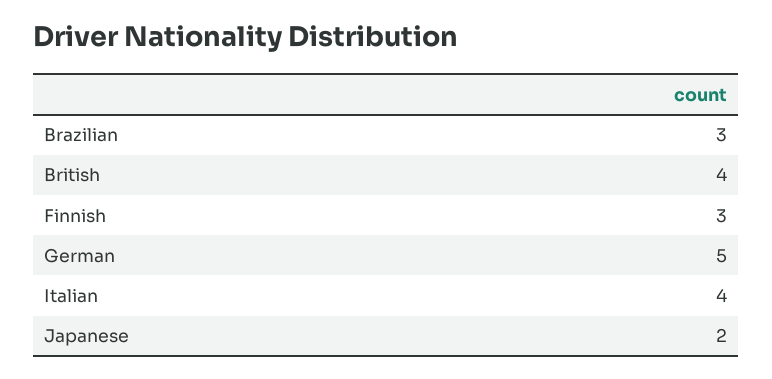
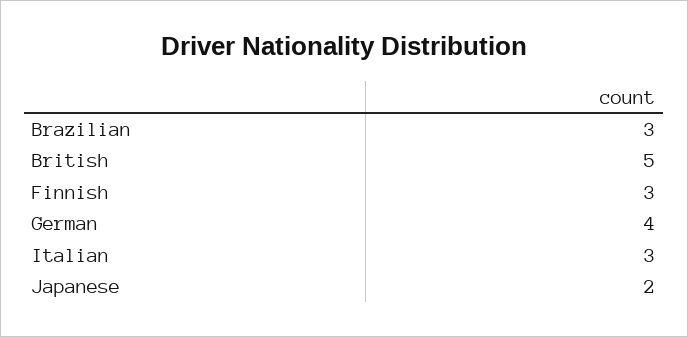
  {
    "Brazilian": 3,
-   "British": 4,
+   "British": 5,
    "Finnish": 3,
-   "German": 5,
+   "German": 4,
-   "Italian": 4,
+   "Italian": 3,
    "Japanese": 2
  }

